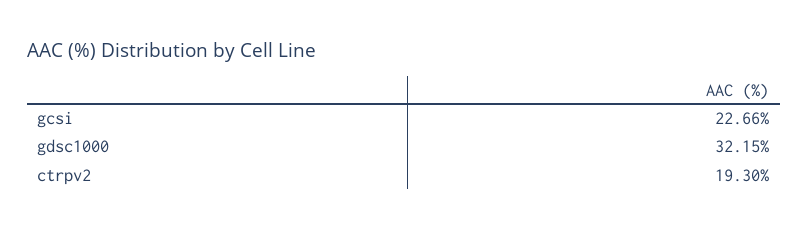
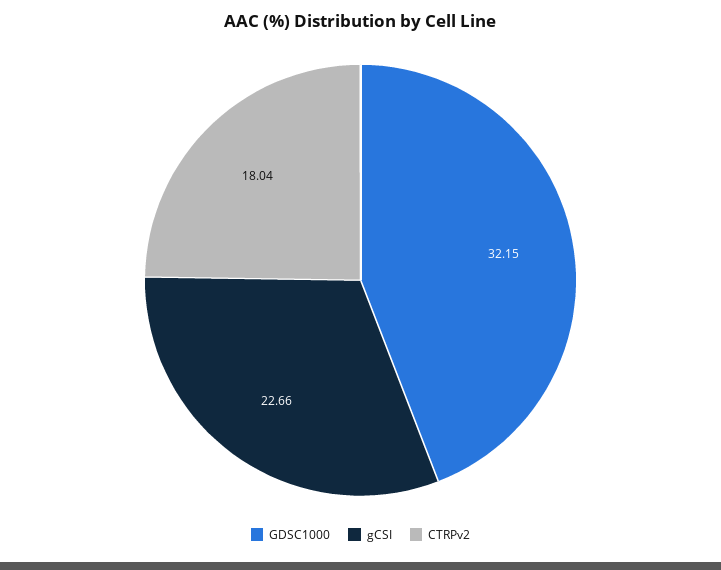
  {
    "gcsi": 22.66,
    "gdsc1000": 32.15,
-   "ctrpv2": 19.3
+   "ctrpv2": 18.04
  }

